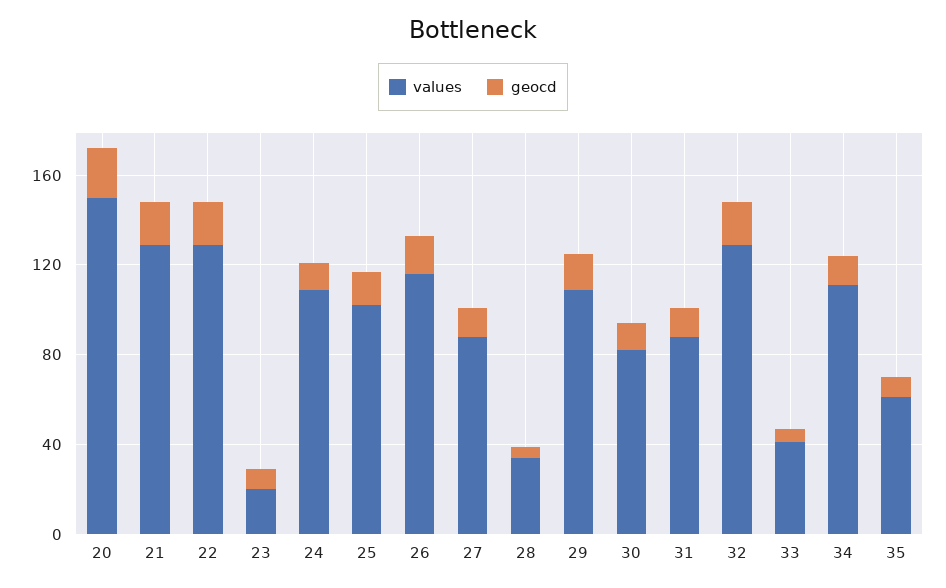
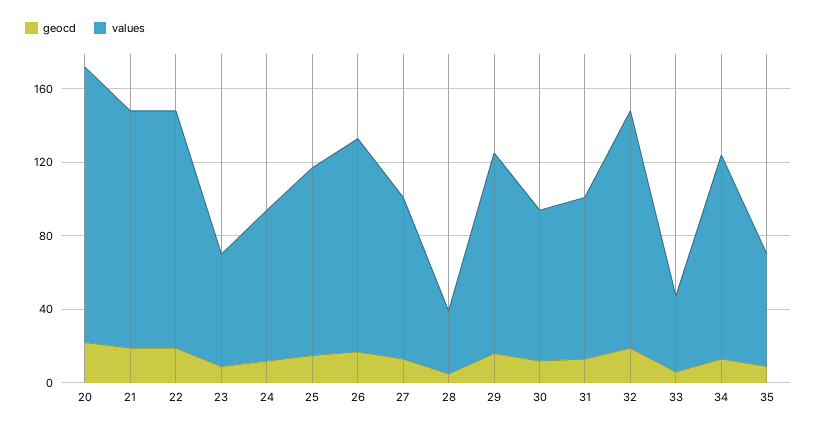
  {
    "values": {
      "20": 150,
      "21": 130,
      "22": 130,
-     "23": 20,
+     "23": 60,
-     "24": 110,
+     "24": 80,
      "25": 100,
      "26": 120,
      "27": 90,
      "28": 30,
      "29": 110,
      "30": 80,
      "31": 90,
      "32": 130,
      "33": 40,
      "34": 110,
      "35": 60
    },
    "geocd": {
      "20": 20,
      "21": 20,
      "22": 20,
      "23": 10,
      "24": 10,
      "25": 20,
      "26": 20,
      "27": 10,
      "28": 10,
      "29": 20,
      "30": 10,
      "31": 10,
      "32": 20,
      "33": 10,
      "34": 10,
      "35": 10
    }
  }

